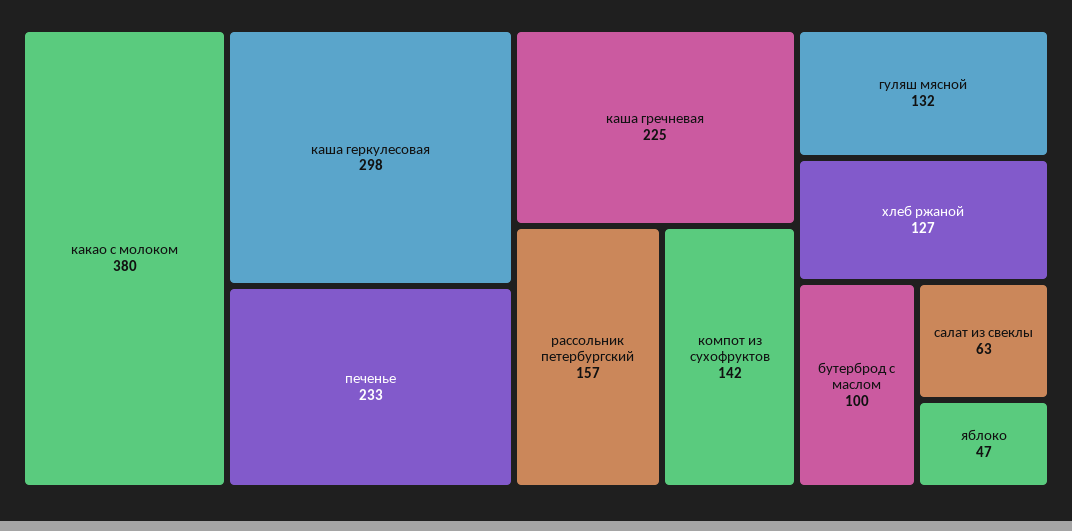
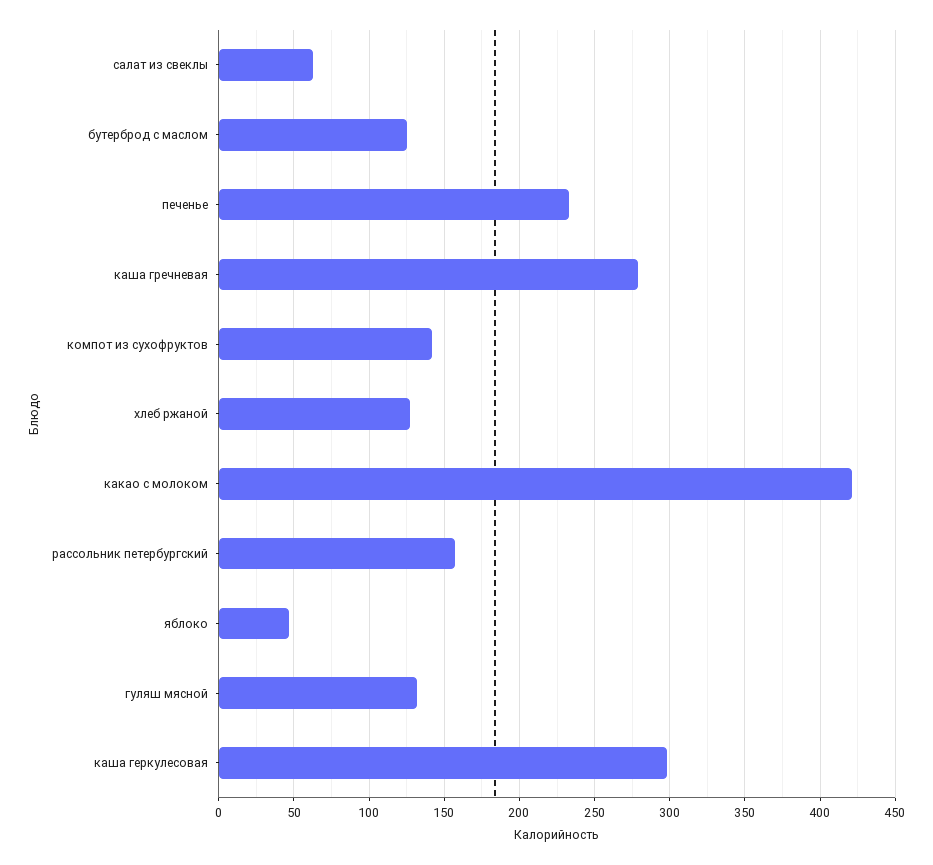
  {
-   "какао с молоком": 380,
+   "какао с молоком": 420,
    "каша геркулесовая": 298,
    "печенье": 233,
-   "каша гречневая": 225,
+   "каша гречневая": 280,
    "рассольник петербургский": 157,
    "компот из сухофруктов": 142,
    "гуляш мясной": 132,
    "хлеб ржаной": 127,
-   "бутерброд с маслом": 100,
+   "бутерброд с маслом": 125,
    "салат из свеклы": 63,
    "яблоко": 47
  }

